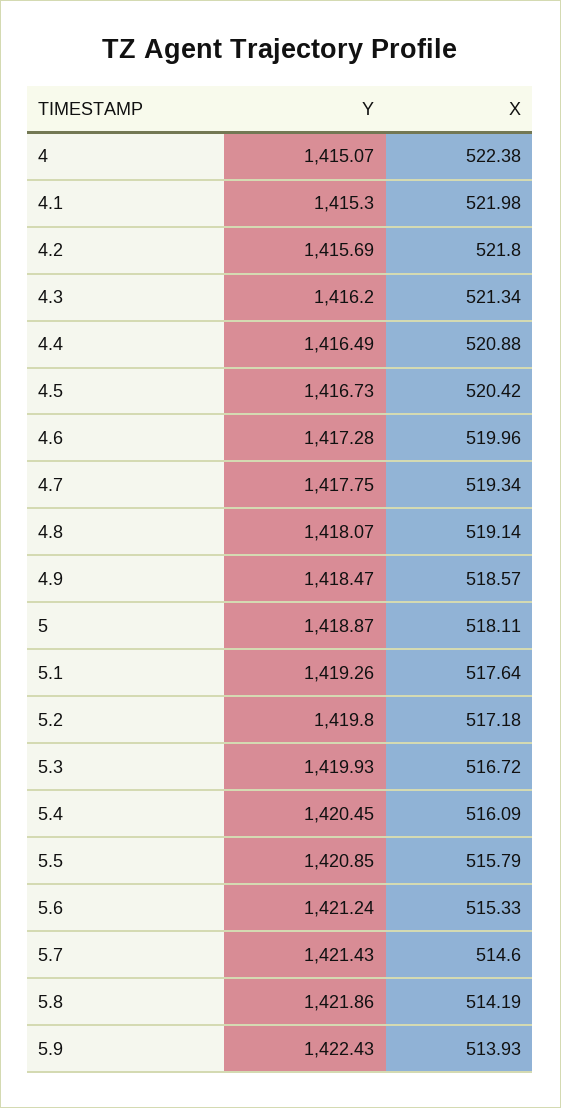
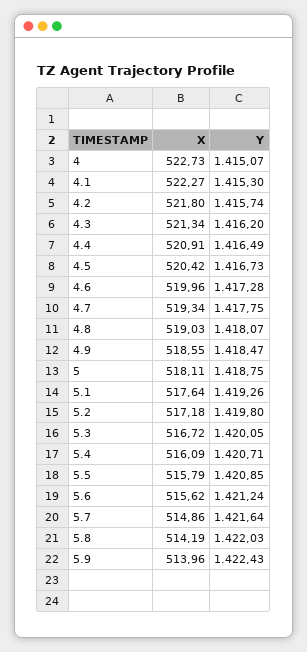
  {
    "Y": {
      "4": 1415.07,
      "4.1": 1415.3,
-     "4.2": 1415.69,
+     "4.2": 1415.74,
      "4.3": 1416.2,
      "4.4": 1416.49,
      "4.5": 1416.73,
      "4.6": 1417.28,
      "4.7": 1417.75,
      "4.8": 1418.07,
      "4.9": 1418.47,
-     "5": 1418.87,
+     "5": 1418.75,
      "5.1": 1419.26,
      "5.2": 1419.8,
-     "5.3": 1419.93,
+     "5.3": 1420.05,
-     "5.4": 1420.45,
+     "5.4": 1420.71,
      "5.5": 1420.85,
      "5.6": 1421.24,
-     "5.7": 1421.43,
+     "5.7": 1421.64,
-     "5.8": 1421.86,
+     "5.8": 1422.03,
      "5.9": 1422.43
    },
    "X": {
-     "4": 522.38,
+     "4": 522.73,
-     "4.1": 521.98,
+     "4.1": 522.27,
      "4.2": 521.8,
      "4.3": 521.34,
-     "4.4": 520.88,
+     "4.4": 520.91,
      "4.5": 520.42,
      "4.6": 519.96,
      "4.7": 519.34,
-     "4.8": 519.14,
+     "4.8": 519.03,
-     "4.9": 518.57,
+     "4.9": 518.55,
      "5": 518.11,
      "5.1": 517.64,
      "5.2": 517.18,
      "5.3": 516.72,
      "5.4": 516.09,
      "5.5": 515.79,
-     "5.6": 515.33,
+     "5.6": 515.62,
-     "5.7": 514.6,
+     "5.7": 514.86,
      "5.8": 514.19,
-     "5.9": 513.93
+     "5.9": 513.96
    }
  }

